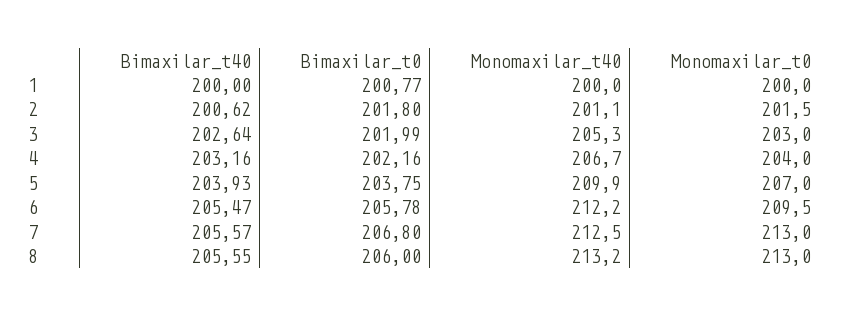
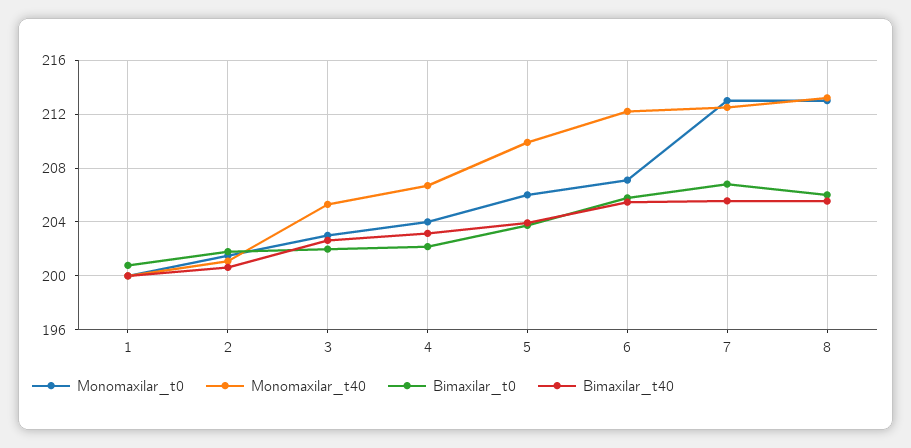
  {
    "Bimaxilar_t40": {
      "1": 200,
      "2": 200.62,
      "3": 202.64,
      "4": 203.16,
      "5": 203.93,
      "6": 205.47,
      "7": 205.57,
      "8": 205.55
    },
    "Bimaxilar_t0": {
      "1": 200.77,
      "2": 201.8,
      "3": 201.99,
      "4": 202.16,
      "5": 203.75,
      "6": 205.78,
      "7": 206.8,
      "8": 206
    },
    "Monomaxilar_t40": {
      "1": 200,
      "2": 201.1,
      "3": 205.3,
      "4": 206.7,
      "5": 209.9,
      "6": 212.2,
      "7": 212.5,
      "8": 213.2
    },
    "Monomaxilar_t0": {
      "1": 200,
      "2": 201.5,
      "3": 203,
      "4": 204,
-     "5": 207,
+     "5": 206,
-     "6": 209.5,
+     "6": 207,
      "7": 213,
      "8": 213
    }
  }

